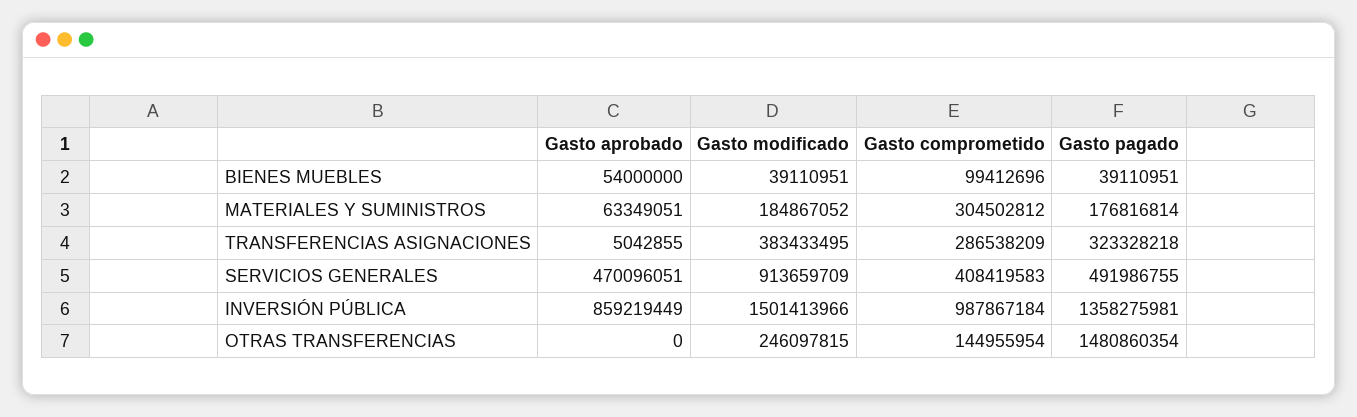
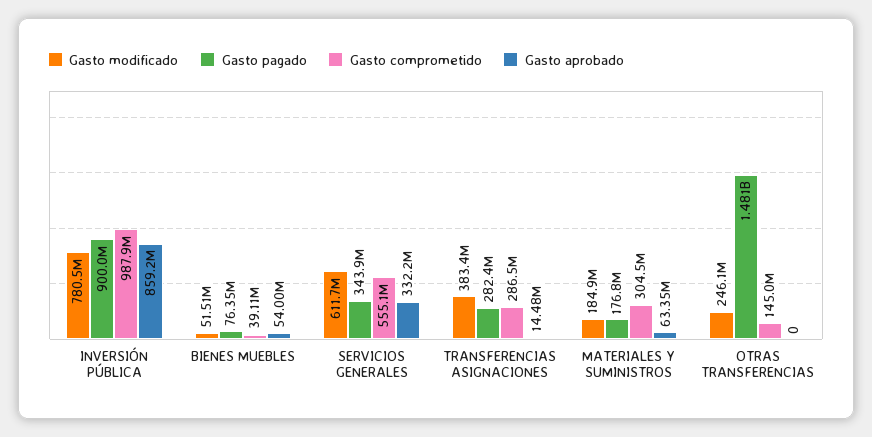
  {
    "Gasto aprobado": {
      "BIENES MUEBLES": 54000000,
      "MATERIALES Y SUMINISTROS": 63349051,
-     "TRANSFERENCIAS ASIGNACIONES": 5042855,
+     "TRANSFERENCIAS ASIGNACIONES": 14480000,
-     "SERVICIOS GENERALES": 470096051,
+     "SERVICIOS GENERALES": 332200000,
      "INVERSIÓN PÚBLICA": 859219449,
      "OTRAS TRANSFERENCIAS": 0
    },
    "Gasto modificado": {
-     "BIENES MUEBLES": 39110951,
+     "BIENES MUEBLES": 51510000,
      "MATERIALES Y SUMINISTROS": 184867052,
      "TRANSFERENCIAS ASIGNACIONES": 383433495,
-     "SERVICIOS GENERALES": 913659709,
+     "SERVICIOS GENERALES": 611700000,
-     "INVERSIÓN PÚBLICA": 1501413966,
+     "INVERSIÓN PÚBLICA": 780500000,
      "OTRAS TRANSFERENCIAS": 246097815
    },
    "Gasto comprometido": {
-     "BIENES MUEBLES": 99412696,
+     "BIENES MUEBLES": 39110000,
      "MATERIALES Y SUMINISTROS": 304502812,
      "TRANSFERENCIAS ASIGNACIONES": 286538209,
-     "SERVICIOS GENERALES": 408419583,
+     "SERVICIOS GENERALES": 555100000,
      "INVERSIÓN PÚBLICA": 987867184,
      "OTRAS TRANSFERENCIAS": 144955954
    },
    "Gasto pagado": {
-     "BIENES MUEBLES": 39110951,
+     "BIENES MUEBLES": 76350000,
      "MATERIALES Y SUMINISTROS": 176816814,
-     "TRANSFERENCIAS ASIGNACIONES": 323328218,
+     "TRANSFERENCIAS ASIGNACIONES": 282400000,
-     "SERVICIOS GENERALES": 491986755,
+     "SERVICIOS GENERALES": 343900000,
-     "INVERSIÓN PÚBLICA": 1358275981,
+     "INVERSIÓN PÚBLICA": 900000000,
      "OTRAS TRANSFERENCIAS": 1480860354
    }
  }

